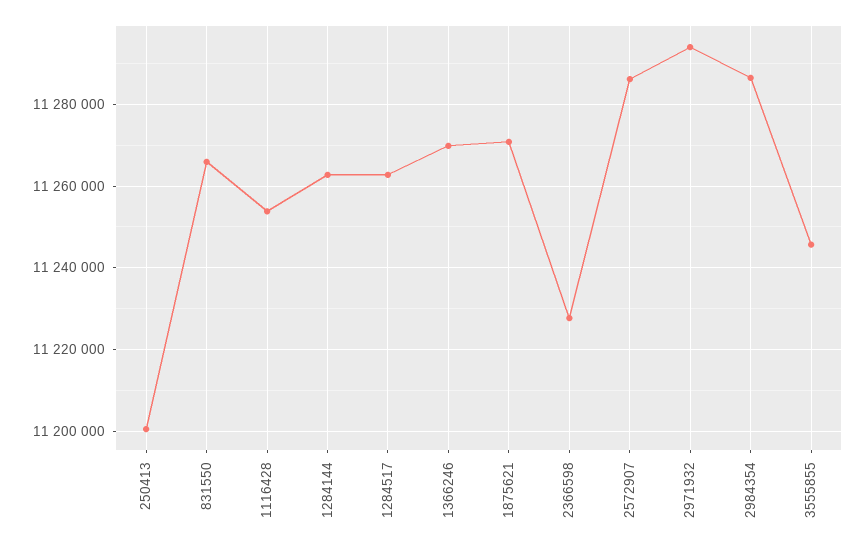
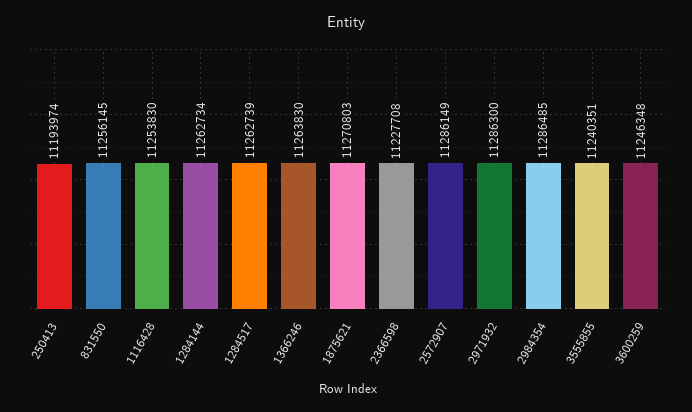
  {
-   "250413": 11200000,
+   "250413": 11193974,
-   "831550": 11266000,
+   "831550": 11256145,
    "1116428": 11253830,
    "1284144": 11262734,
    "1284517": 11262739,
-   "1366246": 11270000,
+   "1366246": 11263830,
    "1875621": 11270803,
    "2366598": 11227708,
    "2572907": 11286149,
-   "2971932": 11294000,
+   "2971932": 11286300,
    "2984354": 11286485,
-   "3555855": 11246000
+   "3555855": 11240351,
+   "3600259": 11246348
  }

